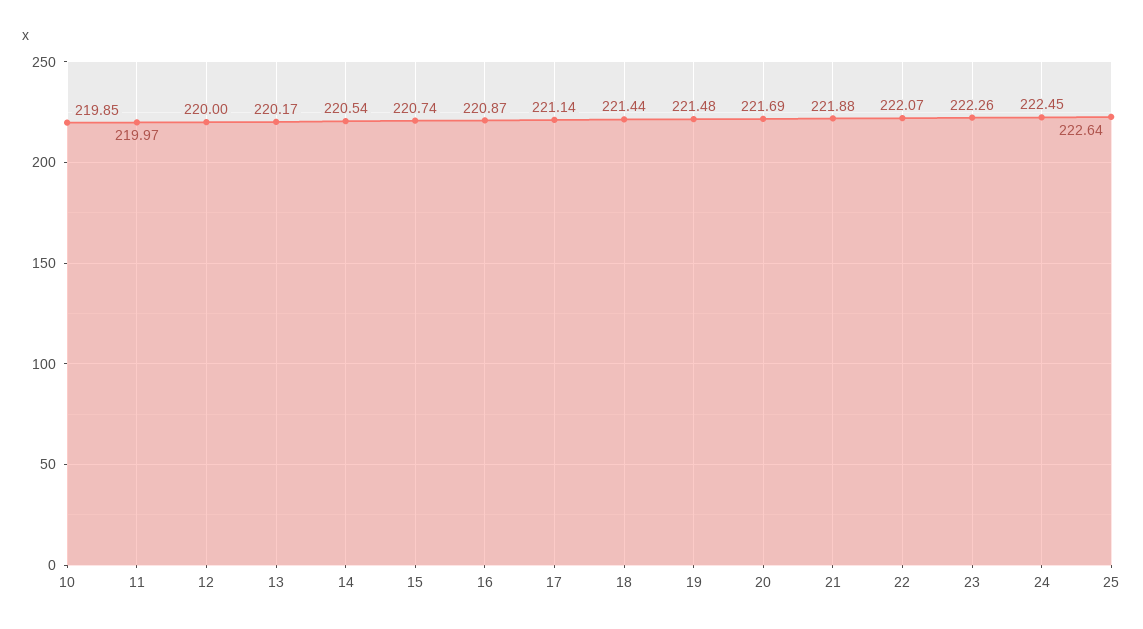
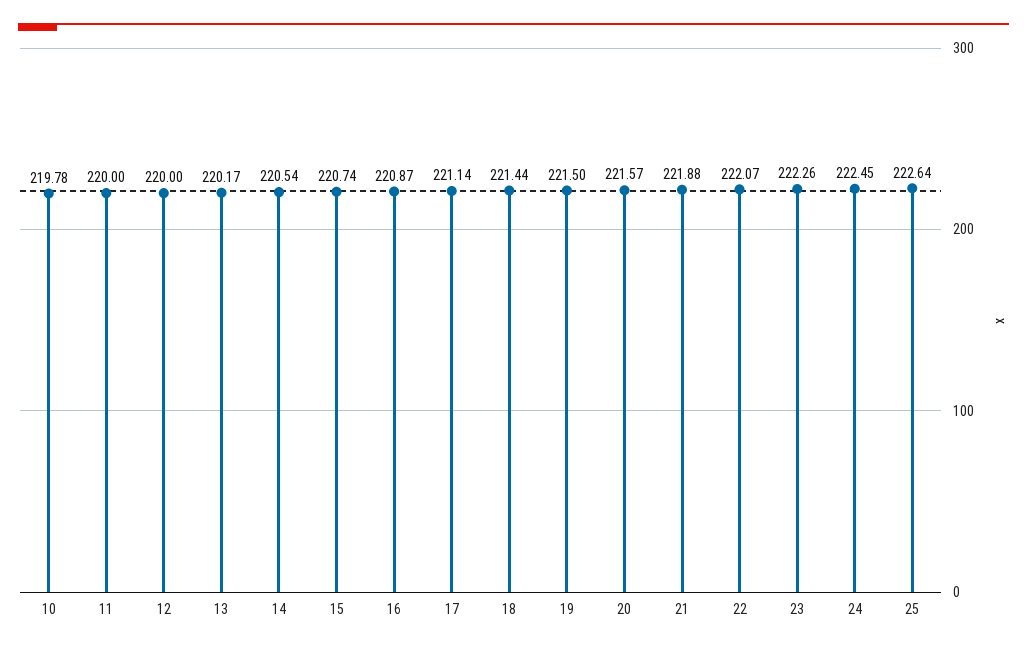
  {
-   "10": 219.85,
+   "10": 219.78,
-   "11": 219.97,
+   "11": 220,
    "12": 220,
    "13": 220.17,
    "14": 220.54,
    "15": 220.74,
    "16": 220.87,
    "17": 221.14,
    "18": 221.44,
-   "19": 221.48,
+   "19": 221.5,
-   "20": 221.69,
+   "20": 221.57,
    "21": 221.88,
    "22": 222.07,
    "23": 222.26,
    "24": 222.45,
    "25": 222.64
  }

